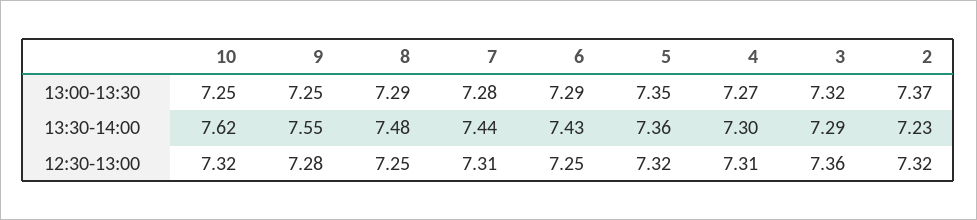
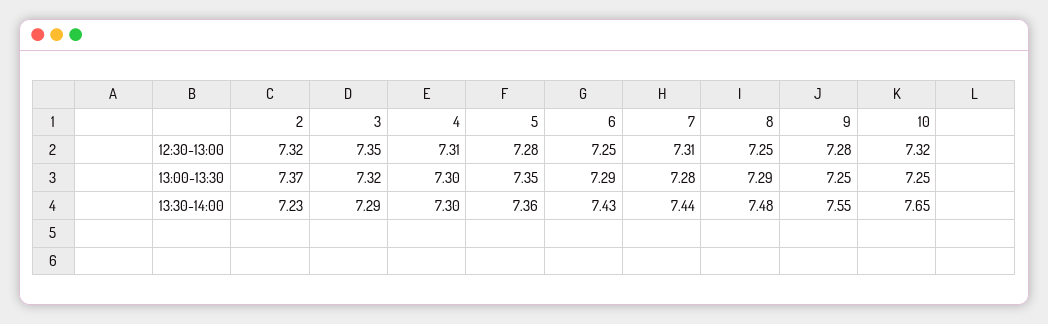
  {
    "10": {
      "13:00-13:30": 7.25,
-     "13:30-14:00": 7.62,
+     "13:30-14:00": 7.65,
      "12:30-13:00": 7.32
    },
    "9": {
      "13:00-13:30": 7.25,
      "13:30-14:00": 7.55,
      "12:30-13:00": 7.28
    },
    "8": {
      "13:00-13:30": 7.29,
      "13:30-14:00": 7.48,
      "12:30-13:00": 7.25
    },
    "7": {
      "13:00-13:30": 7.28,
      "13:30-14:00": 7.44,
      "12:30-13:00": 7.31
    },
    "6": {
      "13:00-13:30": 7.29,
      "13:30-14:00": 7.43,
      "12:30-13:00": 7.25
    },
    "5": {
      "13:00-13:30": 7.35,
      "13:30-14:00": 7.36,
-     "12:30-13:00": 7.32
+     "12:30-13:00": 7.28
    },
    "4": {
-     "13:00-13:30": 7.27,
+     "13:00-13:30": 7.3,
      "13:30-14:00": 7.3,
      "12:30-13:00": 7.31
    },
    "3": {
      "13:00-13:30": 7.32,
      "13:30-14:00": 7.29,
-     "12:30-13:00": 7.36
+     "12:30-13:00": 7.35
    },
    "2": {
      "13:00-13:30": 7.37,
      "13:30-14:00": 7.23,
      "12:30-13:00": 7.32
    }
  }

